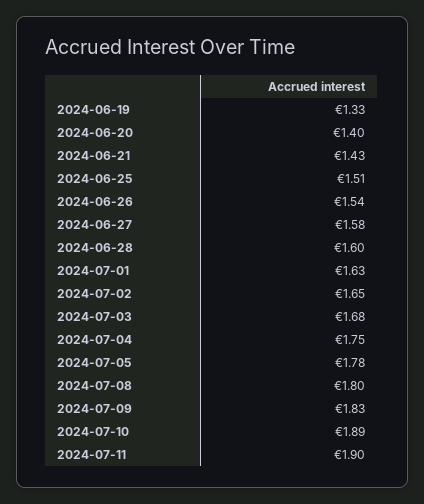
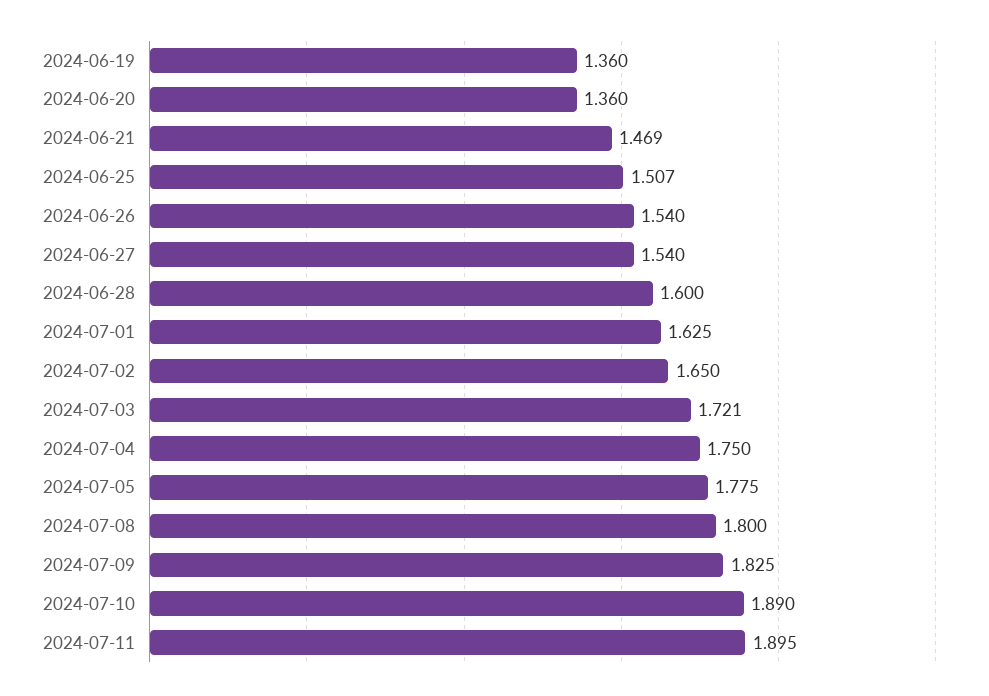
  {
-   "2024-06-19": 1.33,
+   "2024-06-19": 1.36,
-   "2024-06-20": 1.4,
+   "2024-06-20": 1.36,
-   "2024-06-21": 1.43,
+   "2024-06-21": 1.469,
    "2024-06-25": 1.507,
    "2024-06-26": 1.54,
-   "2024-06-27": 1.58,
+   "2024-06-27": 1.54,
    "2024-06-28": 1.6,
    "2024-07-01": 1.625,
    "2024-07-02": 1.65,
-   "2024-07-03": 1.68,
+   "2024-07-03": 1.721,
    "2024-07-04": 1.75,
    "2024-07-05": 1.775,
    "2024-07-08": 1.8,
    "2024-07-09": 1.825,
    "2024-07-10": 1.89,
    "2024-07-11": 1.895
  }

